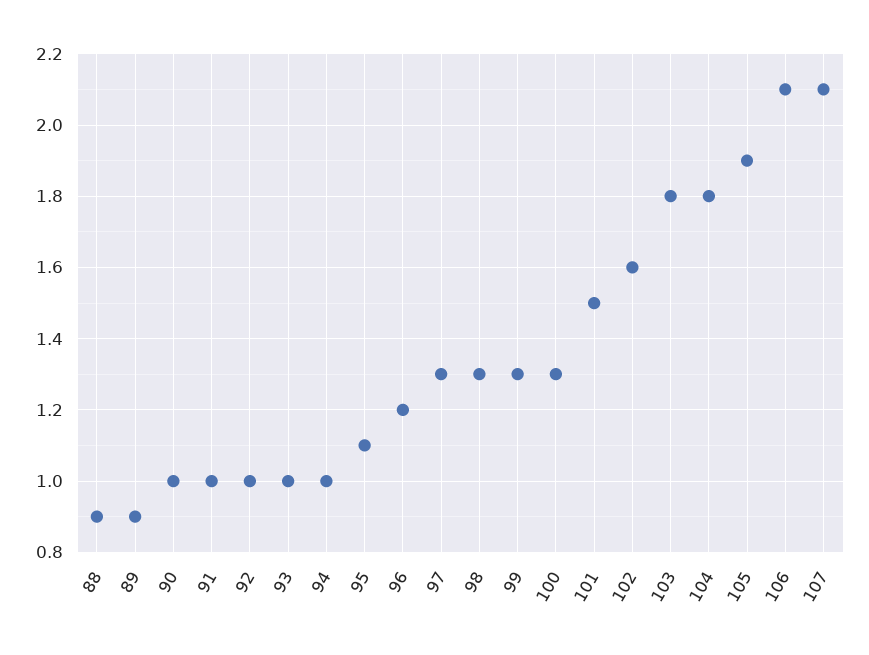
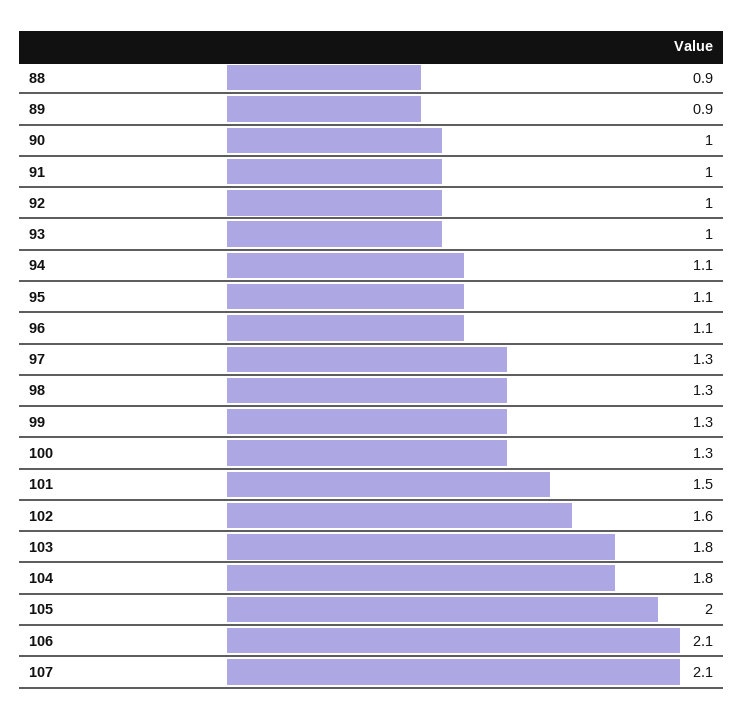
  {
    "88": 0.9,
    "89": 0.9,
    "90": 1,
    "91": 1,
    "92": 1,
    "93": 1,
-   "94": 1,
+   "94": 1.1,
    "95": 1.1,
-   "96": 1.2,
+   "96": 1.1,
    "97": 1.3,
    "98": 1.3,
    "99": 1.3,
    "100": 1.3,
    "101": 1.5,
    "102": 1.6,
    "103": 1.8,
    "104": 1.8,
-   "105": 1.9,
+   "105": 2,
    "106": 2.1,
    "107": 2.1
  }

